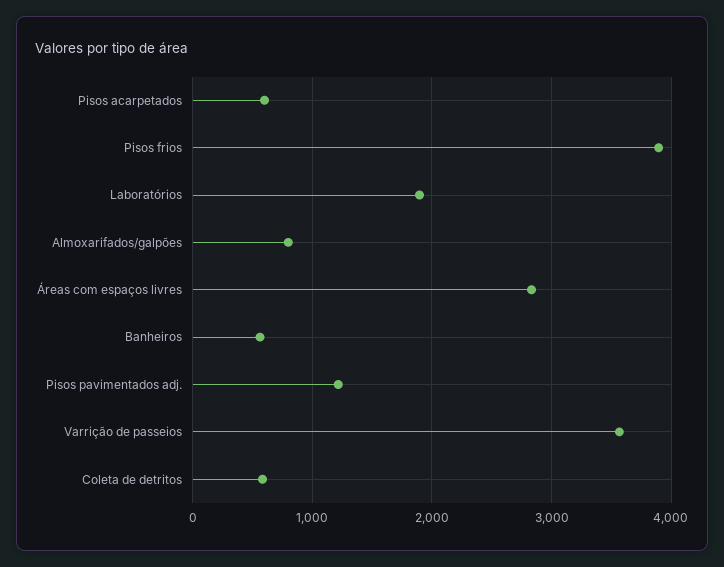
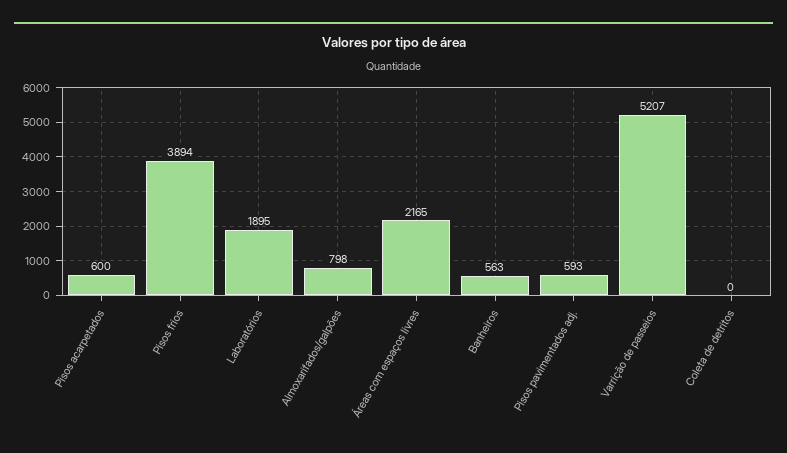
  {
    "Pisos acarpetados": 600,
    "Pisos frios": 3894,
    "Laboratórios": 1895,
    "Almoxarifados/galpões": 798,
-   "Áreas com espaços livres": 2800,
+   "Áreas com espaços livres": 2165,
    "Banheiros": 563,
-   "Pisos pavimentados adj.": 1200,
+   "Pisos pavimentados adj.": 593,
-   "Varrição de passeios": 3600,
+   "Varrição de passeios": 5207,
-   "Coleta de detritos": 600
+   "Coleta de detritos": 0
  }

